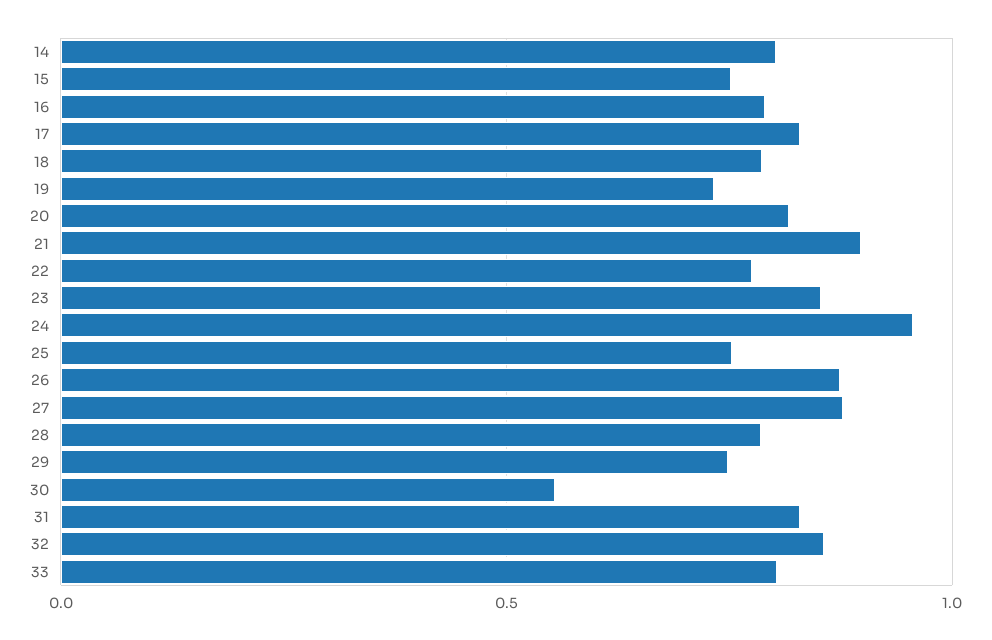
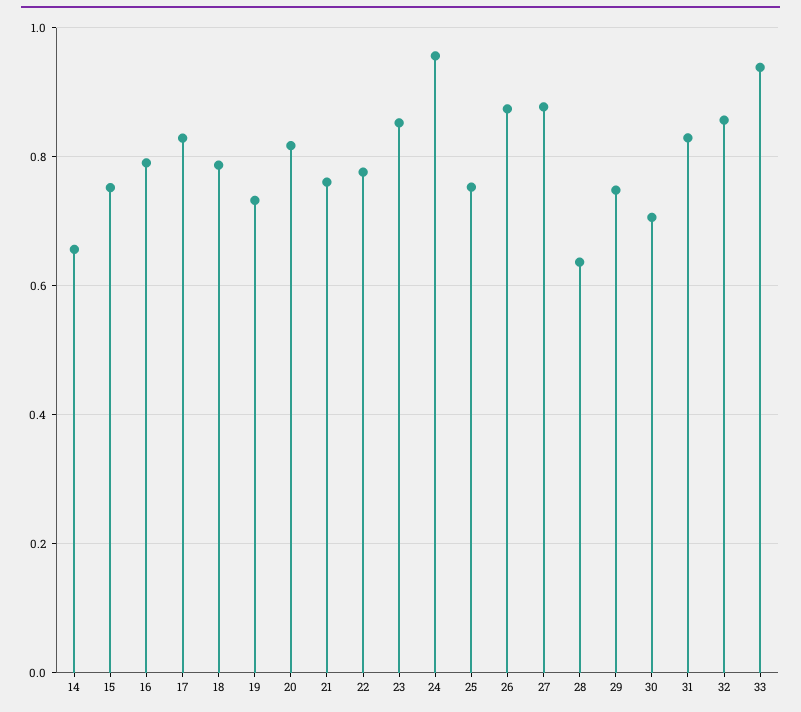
  {
-   "14": 0.8,
+   "14": 0.66,
    "15": 0.76,
    "16": 0.8,
    "17": 0.82,
    "18": 0.78,
    "19": 0.74,
    "20": 0.82,
-   "21": 0.9,
+   "21": 0.76,
    "22": 0.78,
    "23": 0.86,
    "24": 0.96,
    "25": 0.76,
    "26": 0.88,
    "27": 0.88,
-   "28": 0.8,
+   "28": 0.64,
    "29": 0.74,
-   "30": 0.55,
+   "30": 0.7,
    "31": 0.82,
    "32": 0.86,
-   "33": 0.8
+   "33": 0.94
  }

